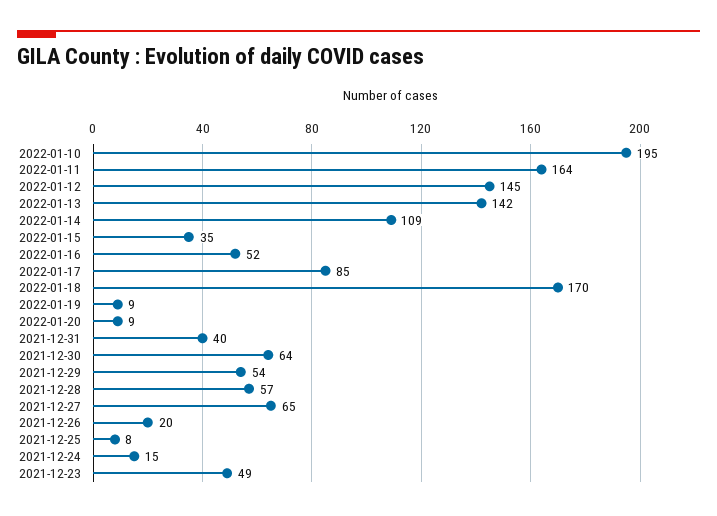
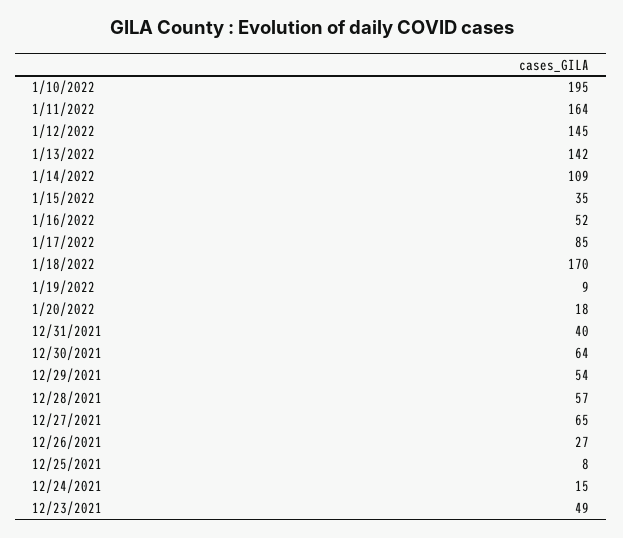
  {
    "2022-01-10": 195,
    "2022-01-11": 164,
    "2022-01-12": 145,
    "2022-01-13": 142,
    "2022-01-14": 109,
    "2022-01-15": 35,
    "2022-01-16": 52,
    "2022-01-17": 85,
    "2022-01-18": 170,
    "2022-01-19": 9,
-   "2022-01-20": 9,
+   "2022-01-20": 18,
    "2021-12-31": 40,
    "2021-12-30": 64,
    "2021-12-29": 54,
    "2021-12-28": 57,
    "2021-12-27": 65,
-   "2021-12-26": 20,
+   "2021-12-26": 27,
    "2021-12-25": 8,
    "2021-12-24": 15,
    "2021-12-23": 49
  }

